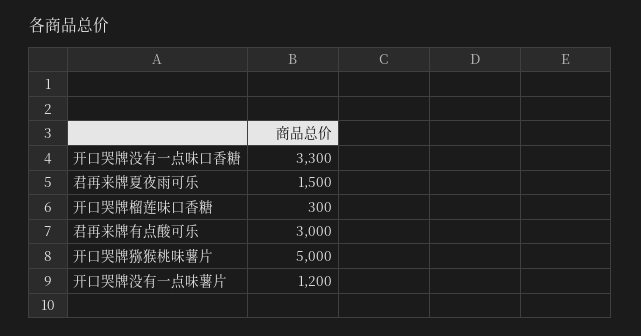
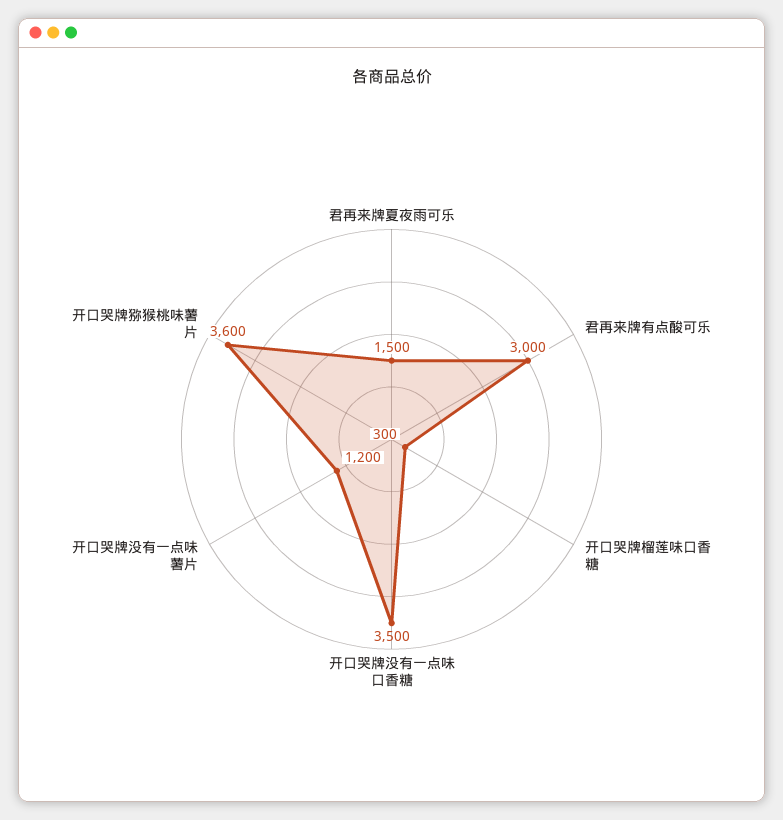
  {
-   "开口哭牌没有一点味口香糖": 3300,
+   "开口哭牌没有一点味口香糖": 3500,
    "君再来牌夏夜雨可乐": 1500,
    "开口哭牌榴莲味口香糖": 300,
    "君再来牌有点酸可乐": 3000,
-   "开口哭牌猕猴桃味薯片": 5000,
+   "开口哭牌猕猴桃味薯片": 3600,
    "开口哭牌没有一点味薯片": 1200
  }

